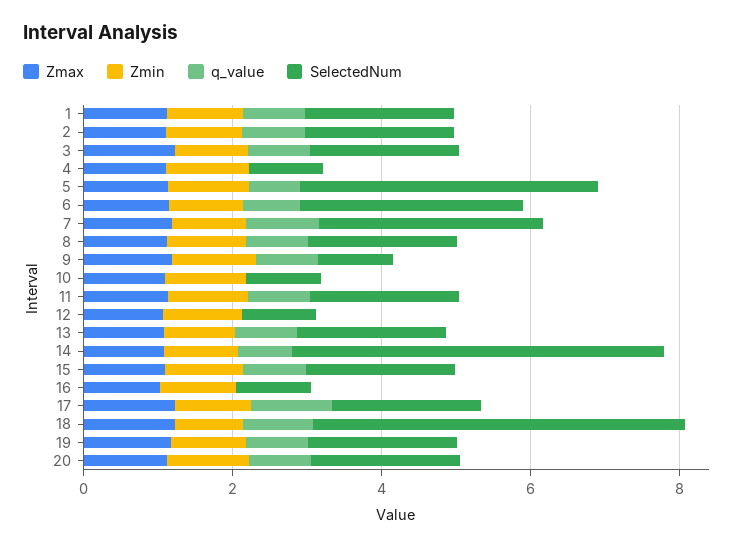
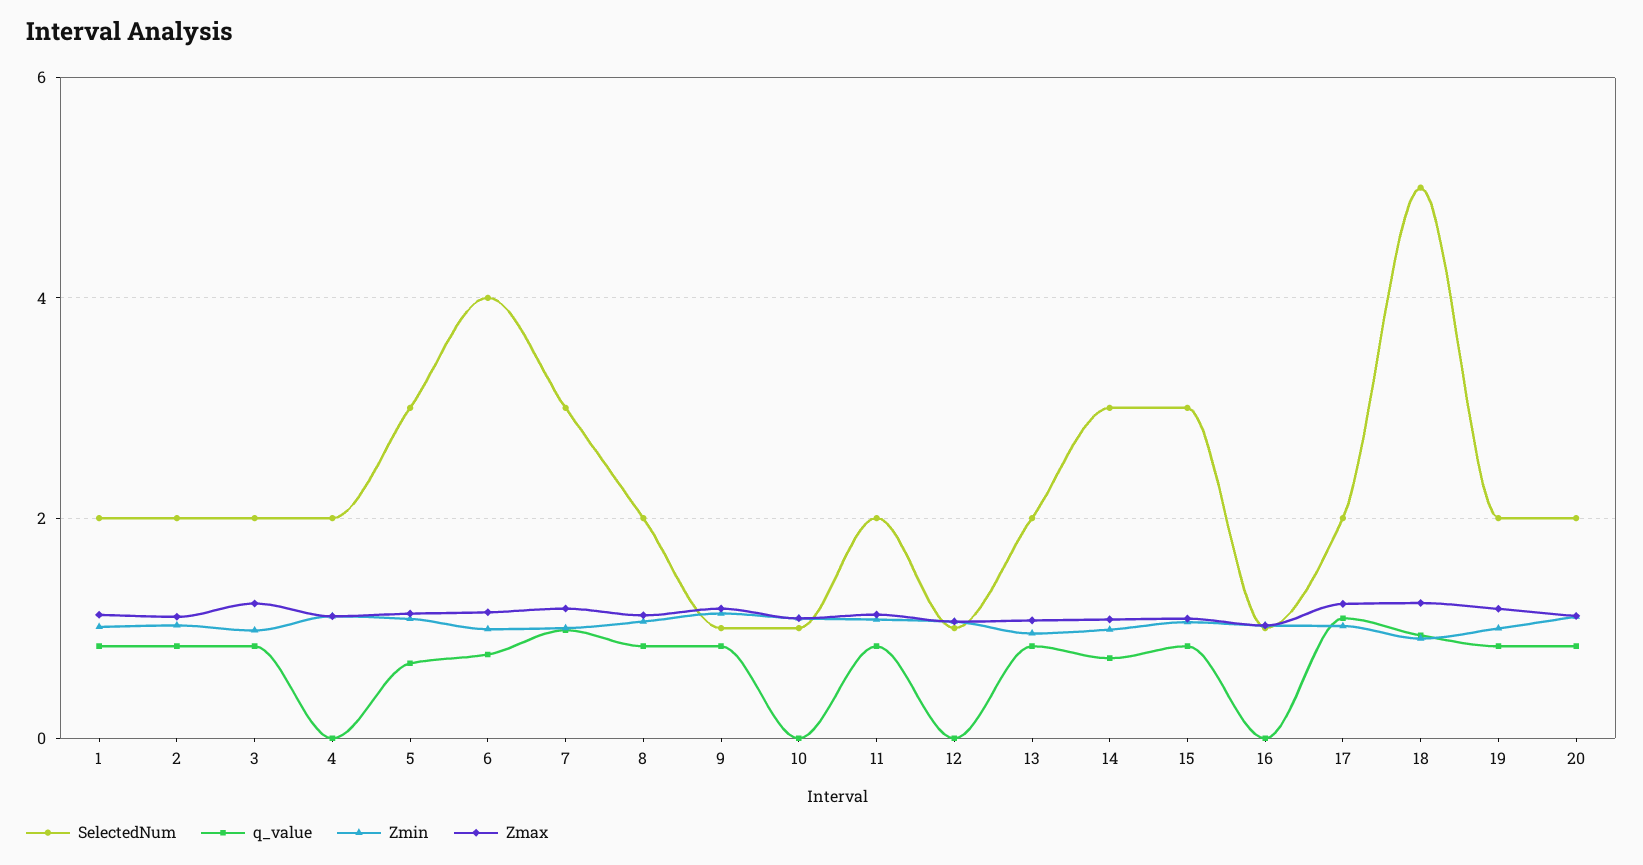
  {
    "Zmax": {
      "1": 1.2,
      "2": 1.2,
      "3": 1.2,
      "4": 1.2,
      "5": 1.2,
      "6": 1.2,
      "7": 1.2,
      "8": 1.2,
      "9": 1.2,
      "10": 1,
      "11": 1.2,
      "12": 1,
      "13": 1,
      "14": 1,
      "15": 1,
      "16": 1,
      "17": 1.2,
      "18": 1.2,
      "19": 1.2,
      "20": 1.2
    },
    "Zmin": {
      "1": 1,
      "2": 1,
      "3": 1,
      "4": 1.2,
      "5": 1,
      "6": 1,
      "7": 1,
      "8": 1,
      "9": 1.2,
      "10": 1,
      "11": 1,
      "12": 1,
      "13": 1,
      "14": 1,
      "15": 1,
      "16": 1,
      "17": 1,
      "18": 1,
      "19": 1,
      "20": 1.2
    },
    "q_value": {
      "1": 0.8,
      "2": 0.8,
      "3": 0.8,
      "4": 0,
      "5": 0.6,
      "6": 0.8,
      "7": 1,
      "8": 0.8,
      "9": 0.8,
      "10": 0,
      "11": 0.8,
      "12": 0,
      "13": 0.8,
      "14": 0.8,
      "15": 0.8,
      "16": 0,
      "17": 1,
      "18": 1,
      "19": 0.8,
      "20": 0.8
    },
    "SelectedNum": {
      "1": 2,
      "2": 2,
      "3": 2,
-     "4": 1,
+     "4": 2,
-     "5": 4,
+     "5": 3,
-     "6": 3,
+     "6": 4,
      "7": 3,
      "8": 2,
      "9": 1,
      "10": 1,
      "11": 2,
      "12": 1,
      "13": 2,
-     "14": 5,
+     "14": 3,
-     "15": 2,
+     "15": 3,
      "16": 1,
      "17": 2,
      "18": 5,
      "19": 2,
      "20": 2
    }
  }

